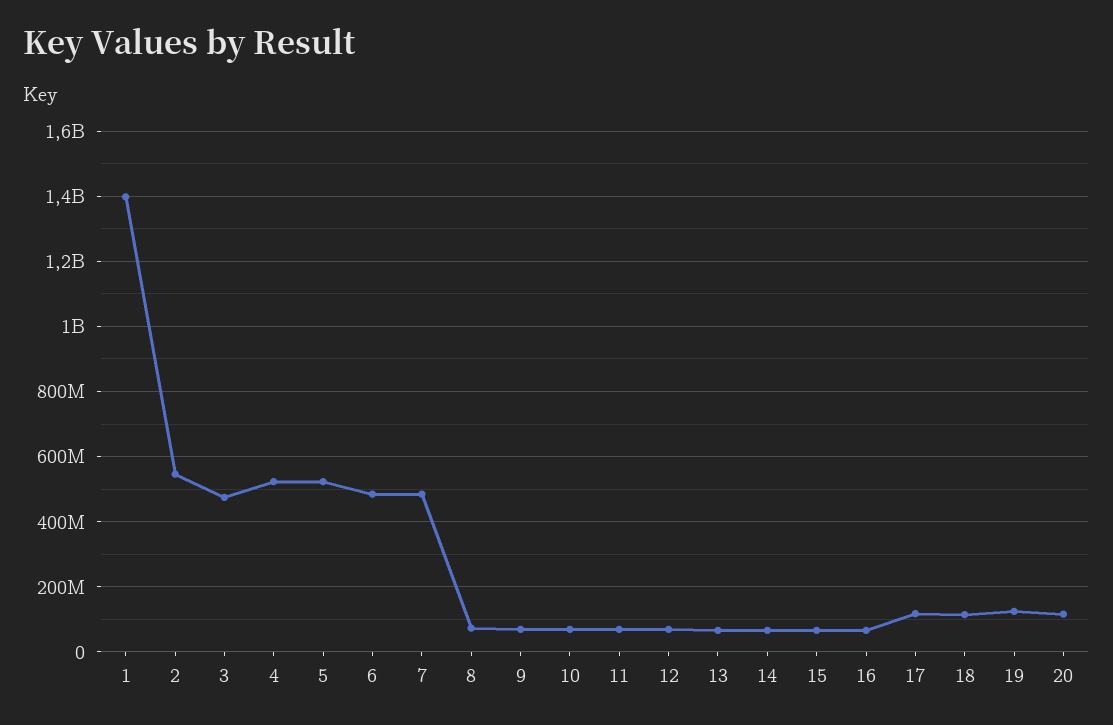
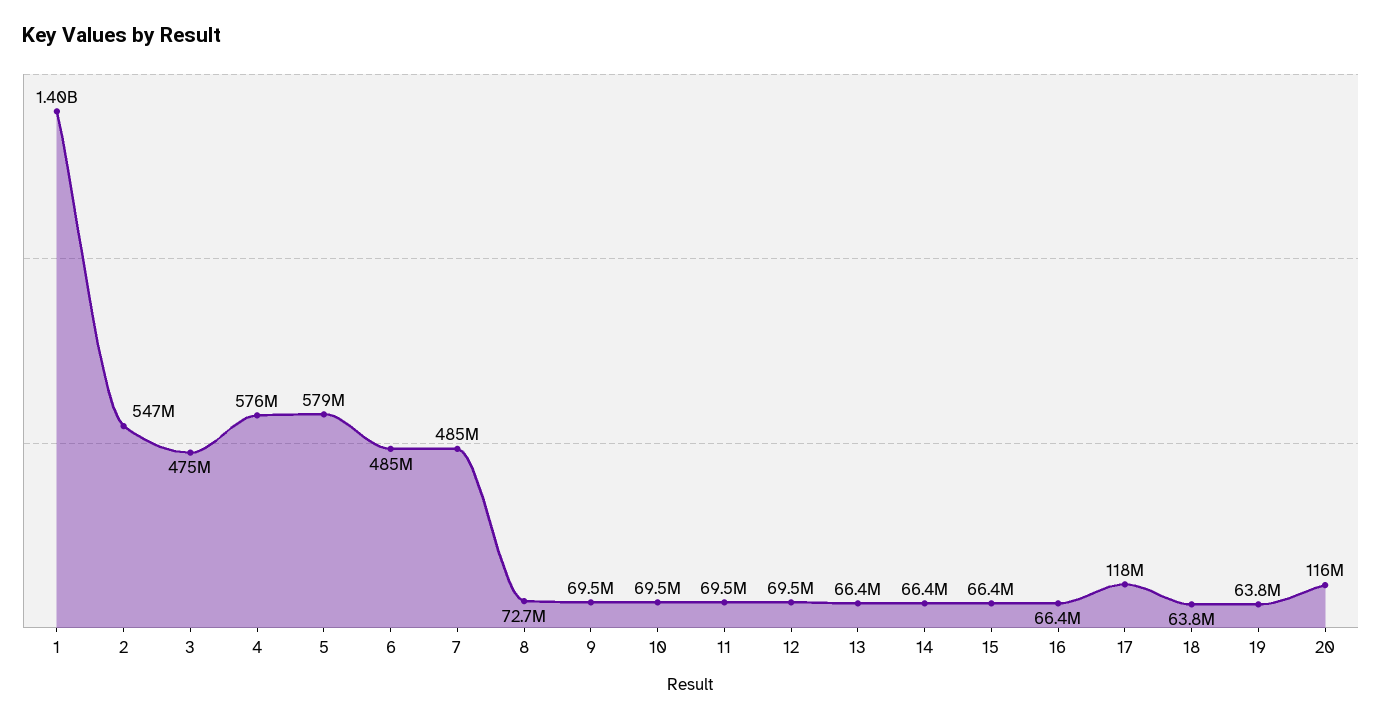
  {
    "1": 1400000000,
    "2": 547000000,
    "3": 475000000,
-   "4": 520000000,
+   "4": 576000000,
-   "5": 520000000,
+   "5": 579000000,
    "6": 485000000,
    "7": 485000000,
    "8": 72700000,
    "9": 69500000,
    "10": 69500000,
    "11": 69500000,
    "12": 69500000,
    "13": 66400000,
    "14": 66400000,
    "15": 66400000,
    "16": 66400000,
    "17": 118000000,
-   "18": 120000000,
+   "18": 63800000,
-   "19": 120000000,
+   "19": 63800000,
    "20": 116000000
  }

